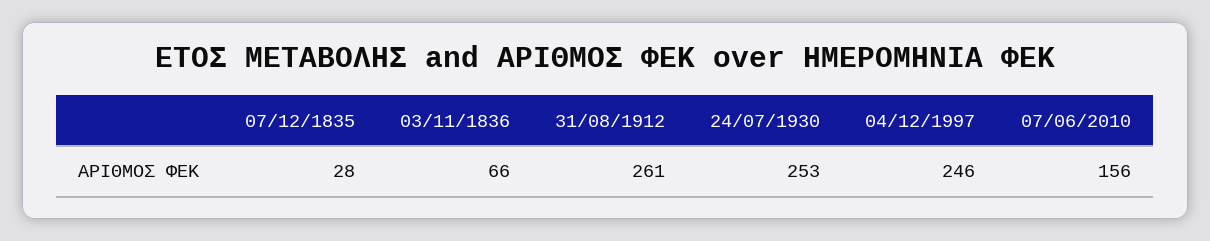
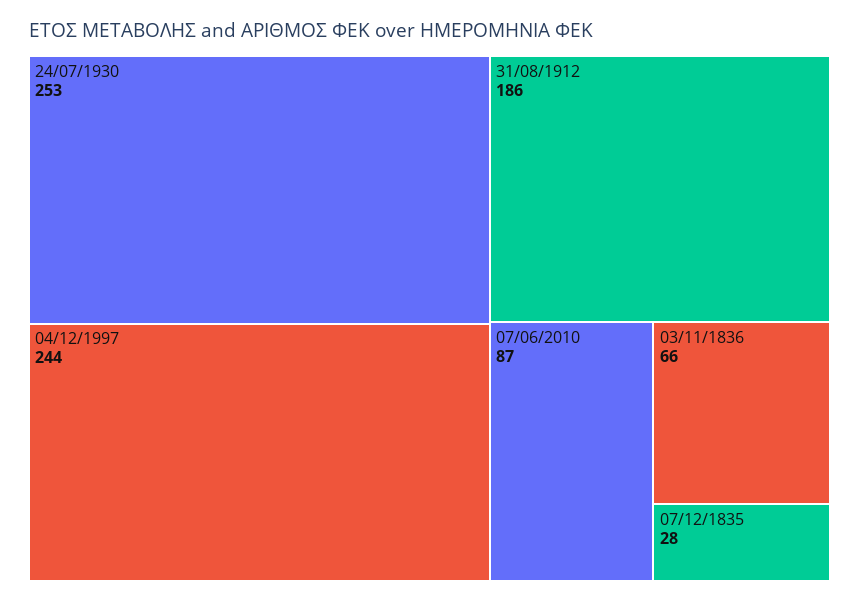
  {
    "07/12/1835": 28,
    "03/11/1836": 66,
-   "31/08/1912": 261,
+   "31/08/1912": 186,
    "24/07/1930": 253,
-   "04/12/1997": 246,
+   "04/12/1997": 244,
-   "07/06/2010": 156
+   "07/06/2010": 87
  }

